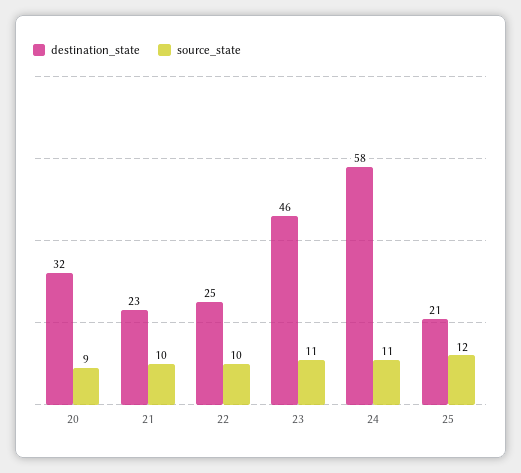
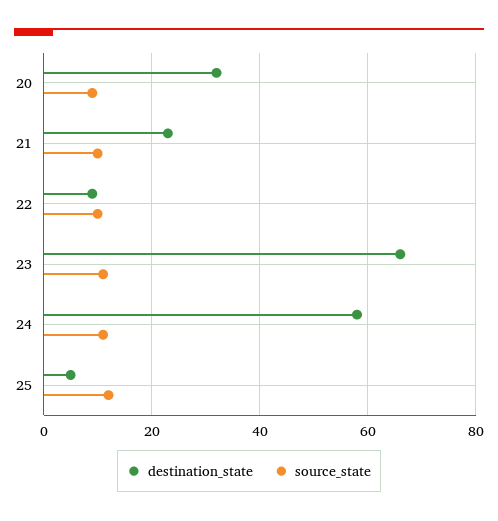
  {
    "destination_state": {
      "20": 32,
      "21": 23,
-     "22": 25,
+     "22": 10,
-     "23": 46,
+     "23": 65,
      "24": 58,
-     "25": 21
+     "25": 5
    },
    "source_state": {
      "20": 9,
      "21": 10,
      "22": 10,
      "23": 11,
      "24": 11,
      "25": 12
    }
  }

